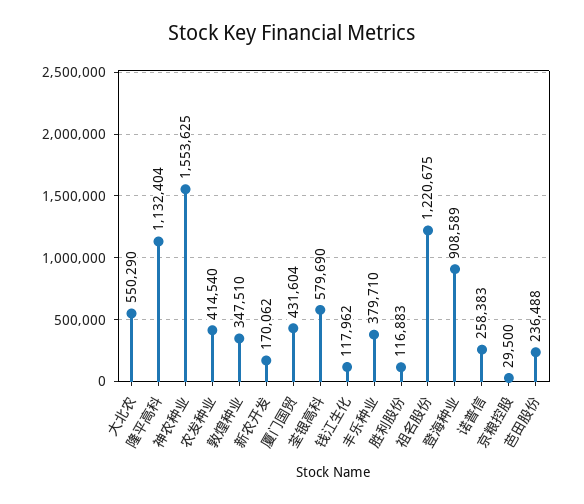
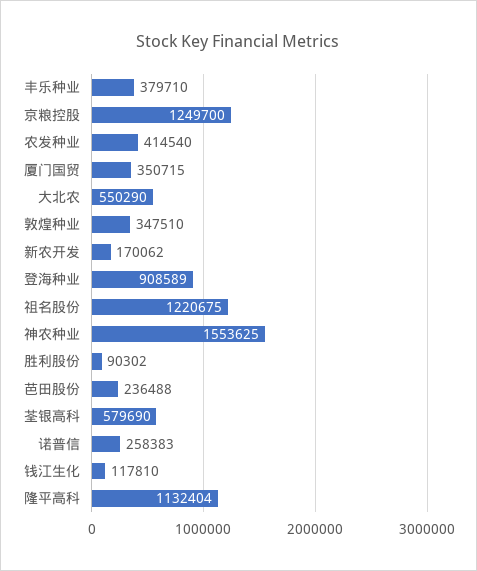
  {
    "大北农": 550290,
    "隆平高科": 1132404,
    "神农种业": 1553625,
    "农发种业": 414540,
    "敦煌种业": 347510,
    "新农开发": 170062,
-   "厦门国贸": 431604,
+   "厦门国贸": 350715,
    "荃银高科": 579690,
-   "钱江生化": 117962,
+   "钱江生化": 117810,
    "丰乐种业": 379710,
-   "胜利股份": 116883,
+   "胜利股份": 90302,
    "祖名股份": 1220675,
    "登海种业": 908589,
    "诺普信": 258383,
-   "京粮控股": 29500,
+   "京粮控股": 1249700,
    "芭田股份": 236488
  }

